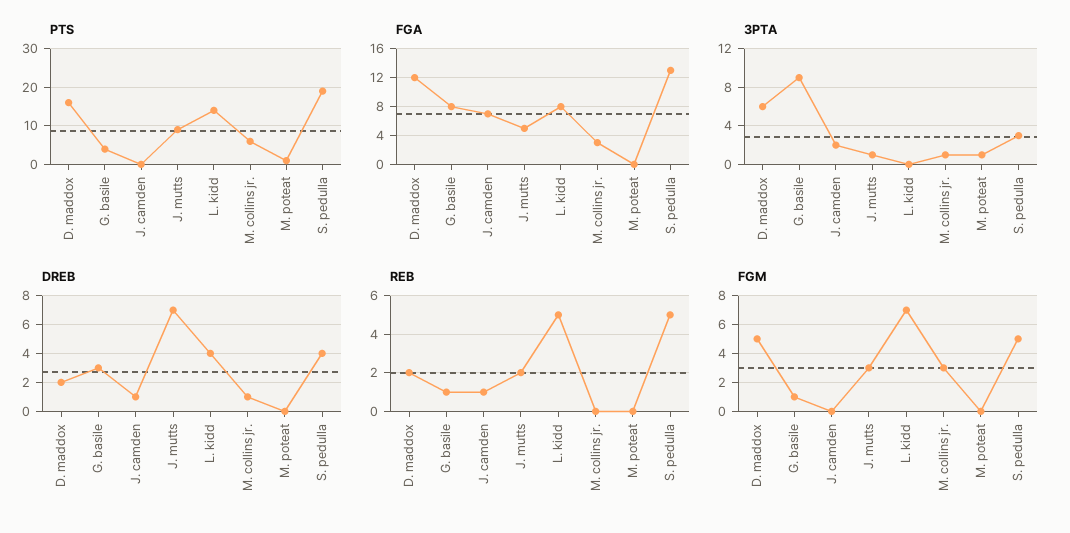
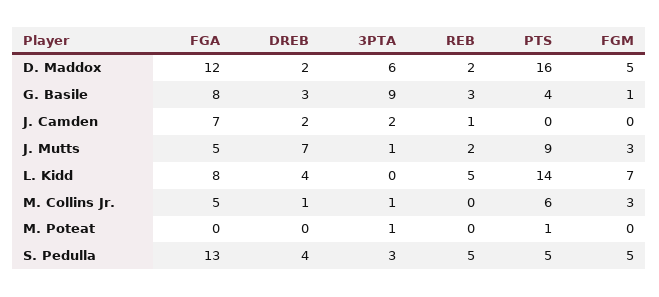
  {
    "PTS": {
      "D. maddox": 16,
      "G. basile": 4,
      "J. camden": 0,
      "J. mutts": 9,
      "L. kidd": 14,
      "M. collins jr.": 6,
      "M. poteat": 1,
-     "S. pedulla": 20
+     "S. pedulla": 5
    },
    "FGA": {
      "D. maddox": 12,
      "G. basile": 8,
      "J. camden": 7,
      "J. mutts": 5,
      "L. kidd": 8,
-     "M. collins jr.": 3,
+     "M. collins jr.": 5,
      "M. poteat": 0,
      "S. pedulla": 13
    },
    "3PTA": {
      "D. maddox": 6,
      "G. basile": 9,
      "J. camden": 2,
      "J. mutts": 1,
      "L. kidd": 0,
      "M. collins jr.": 1,
      "M. poteat": 1,
      "S. pedulla": 3
    },
    "DREB": {
      "D. maddox": 2,
      "G. basile": 3,
-     "J. camden": 1,
+     "J. camden": 2,
      "J. mutts": 7,
      "L. kidd": 4,
      "M. collins jr.": 1,
      "M. poteat": 0,
      "S. pedulla": 4
    },
    "REB": {
      "D. maddox": 2,
-     "G. basile": 1,
+     "G. basile": 3,
      "J. camden": 1,
      "J. mutts": 2,
      "L. kidd": 5,
      "M. collins jr.": 0,
      "M. poteat": 0,
      "S. pedulla": 5
    },
    "FGM": {
      "D. maddox": 5,
      "G. basile": 1,
      "J. camden": 0,
      "J. mutts": 3,
      "L. kidd": 7,
      "M. collins jr.": 3,
      "M. poteat": 0,
      "S. pedulla": 5
    }
  }

